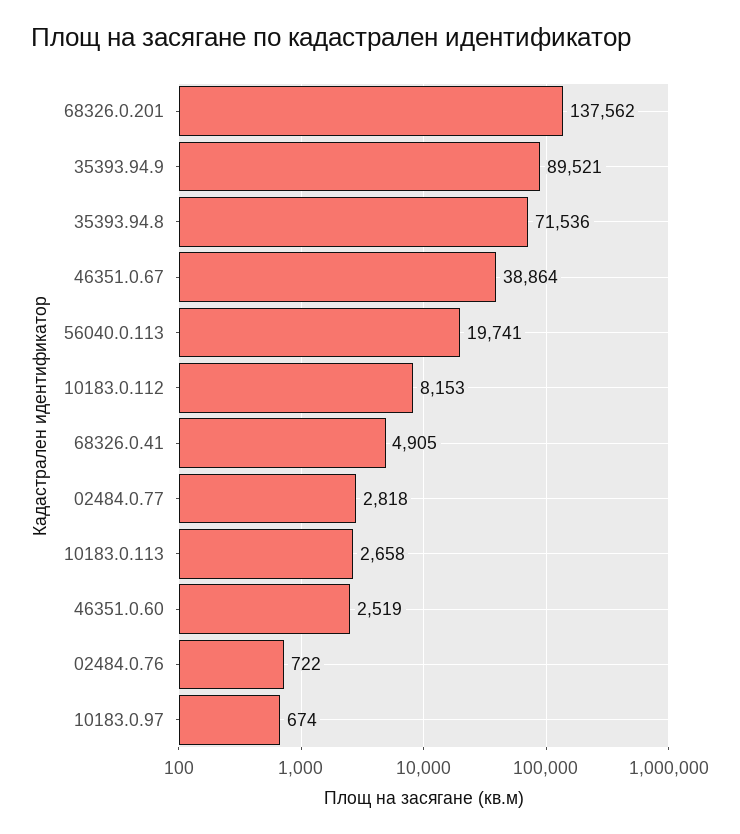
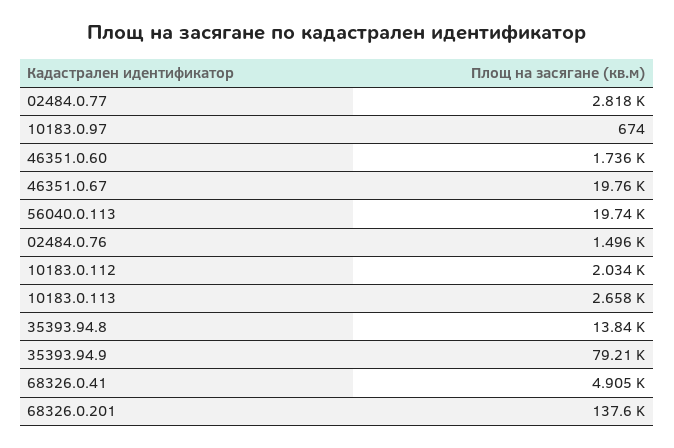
  {
    "68326.0.201": 137562,
-   "35393.94.9": 89521,
+   "35393.94.9": 79210,
-   "35393.94.8": 71536,
+   "35393.94.8": 13840,
-   "46351.0.67": 38864,
+   "46351.0.67": 19760,
    "56040.0.113": 19741,
-   "10183.0.112": 8153,
+   "10183.0.112": 2034,
    "68326.0.41": 4905,
    "02484.0.77": 2818,
    "10183.0.113": 2658,
-   "46351.0.60": 2519,
+   "46351.0.60": 1736,
-   "02484.0.76": 722,
+   "02484.0.76": 1496,
    "10183.0.97": 674
  }

